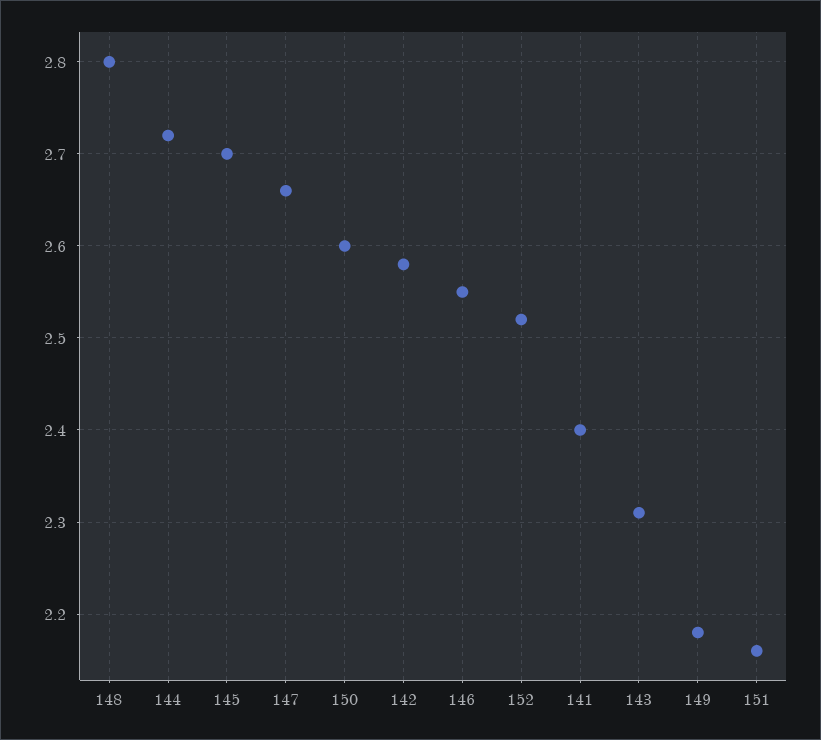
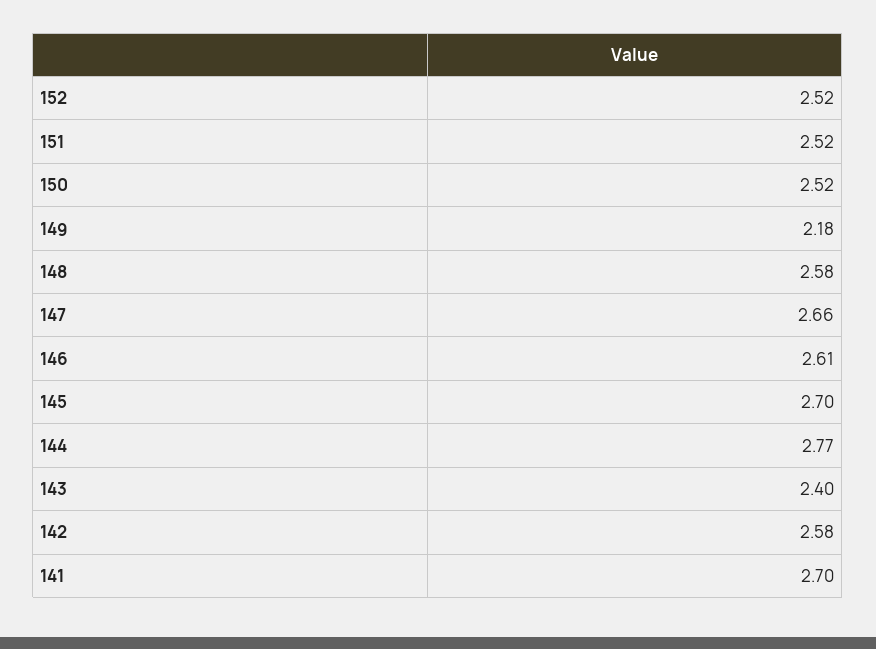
  {
-   "148": 2.8,
+   "148": 2.58,
-   "144": 2.72,
+   "144": 2.77,
    "145": 2.7,
    "147": 2.66,
-   "150": 2.6,
+   "150": 2.52,
    "142": 2.58,
-   "146": 2.55,
+   "146": 2.61,
    "152": 2.52,
-   "141": 2.4,
+   "141": 2.7,
-   "143": 2.31,
+   "143": 2.4,
    "149": 2.18,
-   "151": 2.16
+   "151": 2.52
  }

